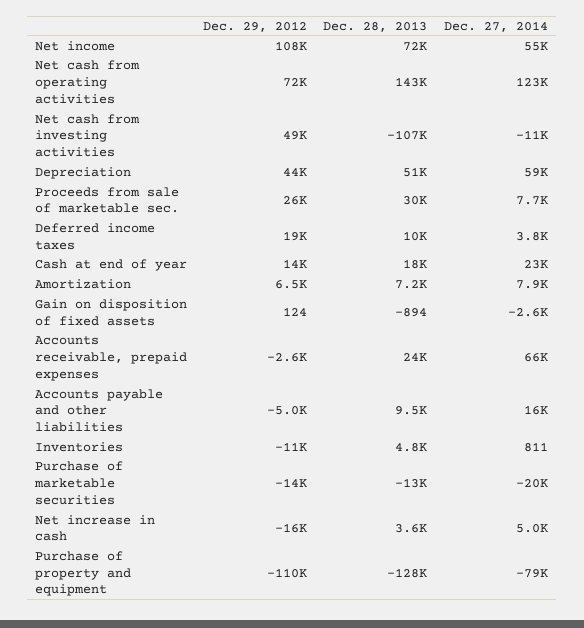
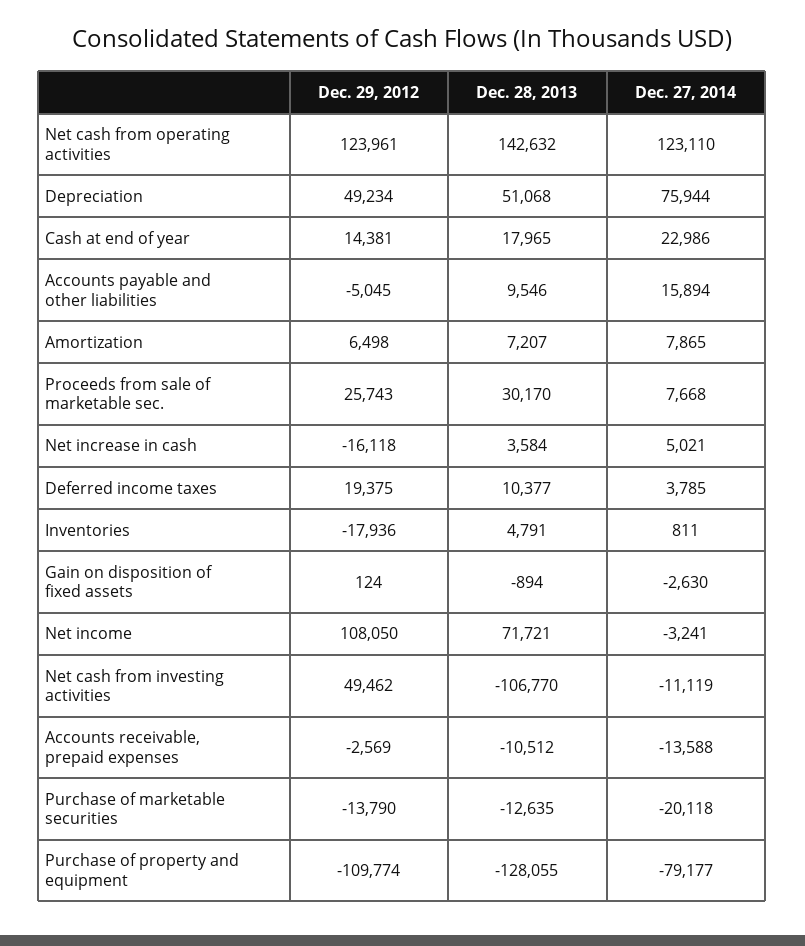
  {
    "Dec. 29, 2012": {
      "Net income": 108050,
-     "Net cash from operating activities": 72000,
+     "Net cash from operating activities": 123961,
      "Net cash from investing activities": 49462,
-     "Depreciation": 44000,
+     "Depreciation": 49234,
      "Proceeds from sale of marketable sec.": 25743,
      "Deferred income taxes": 19375,
      "Cash at end of year": 14381,
      "Amortization": 6498,
      "Gain on disposition of fixed assets": 124,
      "Accounts receivable, prepaid expenses": -2569,
      "Accounts payable and other liabilities": -5045,
-     "Inventories": -11000,
+     "Inventories": -17936,
      "Purchase of marketable securities": -13790,
      "Net increase in cash": -16118,
      "Purchase of property and equipment": -109774
    },
    "Dec. 28, 2013": {
      "Net income": 71721,
      "Net cash from operating activities": 142632,
      "Net cash from investing activities": -106770,
      "Depreciation": 51068,
      "Proceeds from sale of marketable sec.": 30170,
      "Deferred income taxes": 10377,
      "Cash at end of year": 17965,
      "Amortization": 7207,
      "Gain on disposition of fixed assets": -894,
-     "Accounts receivable, prepaid expenses": 24000,
+     "Accounts receivable, prepaid expenses": -10512,
      "Accounts payable and other liabilities": 9546,
      "Inventories": 4791,
      "Purchase of marketable securities": -12635,
      "Net increase in cash": 3584,
      "Purchase of property and equipment": -128055
    },
    "Dec. 27, 2014": {
-     "Net income": 55000,
+     "Net income": -3241,
      "Net cash from operating activities": 123110,
      "Net cash from investing activities": -11119,
-     "Depreciation": 59000,
+     "Depreciation": 75944,
      "Proceeds from sale of marketable sec.": 7668,
      "Deferred income taxes": 3785,
      "Cash at end of year": 22986,
      "Amortization": 7865,
      "Gain on disposition of fixed assets": -2630,
-     "Accounts receivable, prepaid expenses": 66000,
+     "Accounts receivable, prepaid expenses": -13588,
      "Accounts payable and other liabilities": 15894,
      "Inventories": 811,
      "Purchase of marketable securities": -20118,
      "Net increase in cash": 5021,
      "Purchase of property and equipment": -79177
    }
  }

